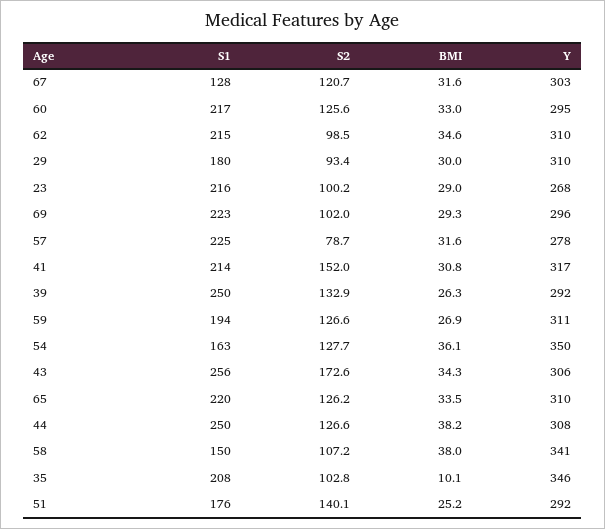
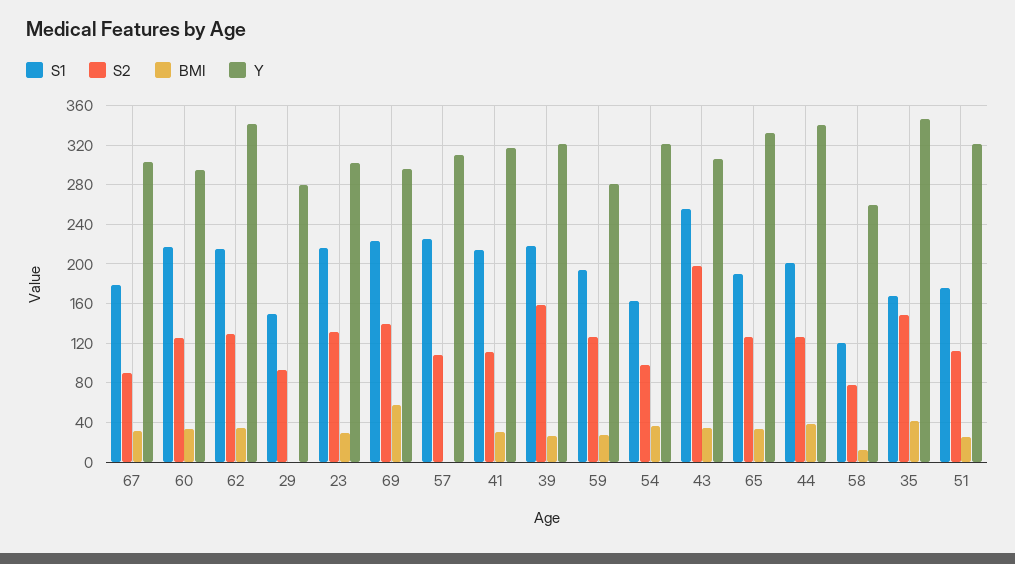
  {
    "S1": {
-     "67": 128,
+     "67": 180,
      "60": 217,
      "62": 215,
-     "29": 180,
+     "29": 150,
      "23": 216,
      "69": 223,
      "57": 225,
      "41": 214,
-     "39": 250,
+     "39": 220,
      "59": 194,
      "54": 163,
      "43": 256,
-     "65": 220,
+     "65": 190,
-     "44": 250,
+     "44": 200,
-     "58": 150,
+     "58": 120,
-     "35": 208,
+     "35": 170,
      "51": 176
    },
    "S2": {
-     "67": 120.7,
+     "67": 90,
      "60": 125.6,
-     "62": 98.5,
+     "62": 130,
      "29": 93.4,
-     "23": 100.2,
+     "23": 130,
-     "69": 102,
+     "69": 140,
-     "57": 78.7,
+     "57": 110,
-     "41": 152,
+     "41": 110,
-     "39": 132.9,
+     "39": 160,
      "59": 126.6,
-     "54": 127.7,
+     "54": 100,
-     "43": 172.6,
+     "43": 200,
      "65": 126.2,
      "44": 126.6,
-     "58": 107.2,
+     "58": 80,
-     "35": 102.8,
+     "35": 150,
-     "51": 140.1
+     "51": 110
    },
    "BMI": {
      "67": 31.6,
      "60": 33,
      "62": 34.6,
-     "29": 30,
+     "29": 0,
      "23": 29,
-     "69": 29.3,
+     "69": 60,
-     "57": 31.6,
+     "57": 0,
      "41": 30.8,
      "39": 26.3,
      "59": 26.9,
      "54": 36.1,
      "43": 34.3,
      "65": 33.5,
      "44": 38.2,
-     "58": 38,
+     "58": 10,
-     "35": 10.1,
+     "35": 40,
      "51": 25.2
    },
    "Y": {
      "67": 303,
      "60": 295,
-     "62": 310,
+     "62": 340,
-     "29": 310,
+     "29": 280,
-     "23": 268,
+     "23": 300,
      "69": 296,
-     "57": 278,
+     "57": 310,
      "41": 317,
-     "39": 292,
+     "39": 320,
-     "59": 311,
+     "59": 280,
-     "54": 350,
+     "54": 320,
      "43": 306,
-     "65": 310,
+     "65": 330,
-     "44": 308,
+     "44": 340,
-     "58": 341,
+     "58": 260,
      "35": 346,
-     "51": 292
+     "51": 320
    }
  }

